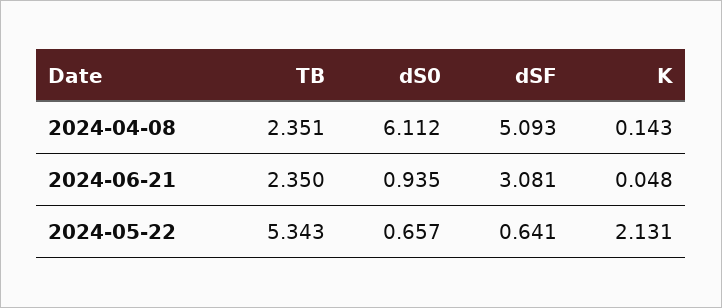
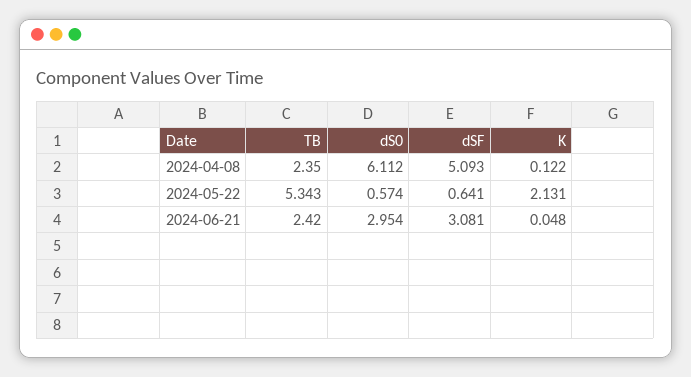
  {
    "TB": {
-     "2024-04-08": 2.351,
+     "2024-04-08": 2.35,
-     "2024-06-21": 2.35,
+     "2024-06-21": 2.42,
      "2024-05-22": 5.343
    },
    "dS0": {
      "2024-04-08": 6.112,
-     "2024-06-21": 0.935,
+     "2024-06-21": 2.954,
-     "2024-05-22": 0.657
+     "2024-05-22": 0.574
    },
    "dSF": {
      "2024-04-08": 5.093,
      "2024-06-21": 3.081,
      "2024-05-22": 0.641
    },
    "K": {
-     "2024-04-08": 0.143,
+     "2024-04-08": 0.122,
      "2024-06-21": 0.048,
      "2024-05-22": 2.131
    }
  }

